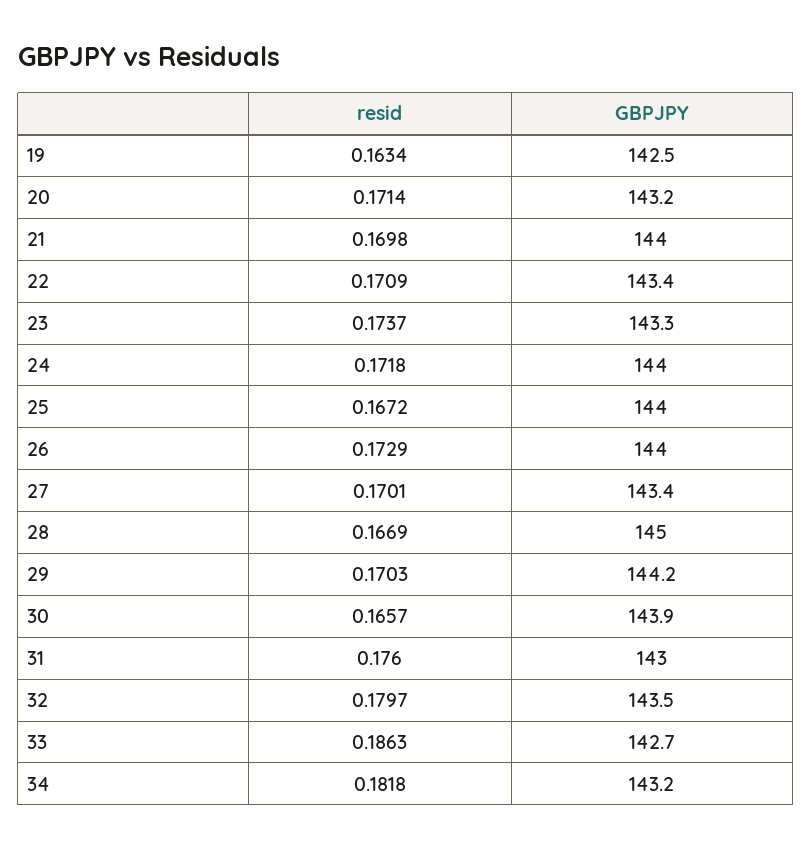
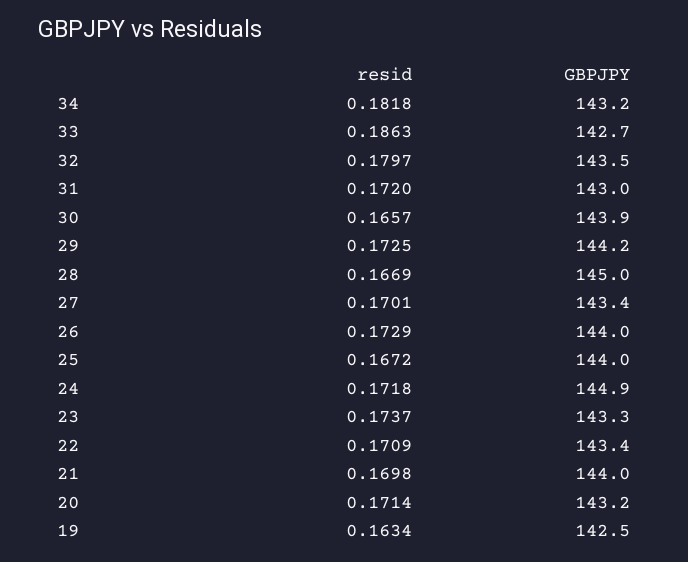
  {
    "resid": {
      "19": 0.1634,
      "20": 0.1714,
      "21": 0.1698,
      "22": 0.1709,
      "23": 0.1737,
      "24": 0.1718,
      "25": 0.1672,
      "26": 0.1729,
      "27": 0.1701,
      "28": 0.1669,
-     "29": 0.1703,
+     "29": 0.1725,
      "30": 0.1657,
-     "31": 0.176,
+     "31": 0.172,
      "32": 0.1797,
      "33": 0.1863,
      "34": 0.1818
    },
    "GBPJPY": {
      "19": 142.5,
      "20": 143.2,
      "21": 144,
      "22": 143.4,
      "23": 143.3,
-     "24": 144,
+     "24": 144.9,
      "25": 144,
      "26": 144,
      "27": 143.4,
      "28": 145,
      "29": 144.2,
      "30": 143.9,
      "31": 143,
      "32": 143.5,
      "33": 142.7,
      "34": 143.2
    }
  }

